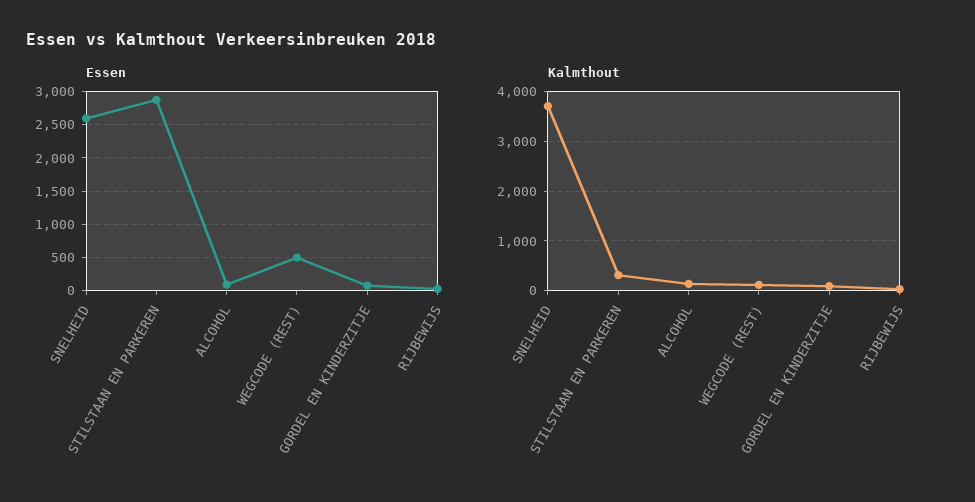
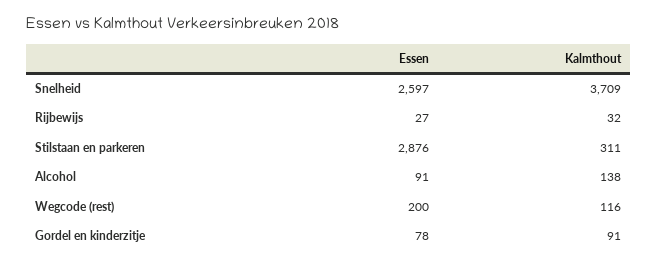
  {
    "Essen": {
      "SNELHEID": 2597,
      "STILSTAAN EN PARKEREN": 2876,
      "ALCOHOL": 91,
-     "WEGCODE (REST)": 500,
+     "WEGCODE (REST)": 200,
      "GORDEL EN KINDERZITJE": 78,
      "RIJBEWIJS": 27
    },
    "Kalmthout": {
      "SNELHEID": 3709,
      "STILSTAAN EN PARKEREN": 311,
      "ALCOHOL": 138,
      "WEGCODE (REST)": 116,
      "GORDEL EN KINDERZITJE": 91,
      "RIJBEWIJS": 32
    }
  }

